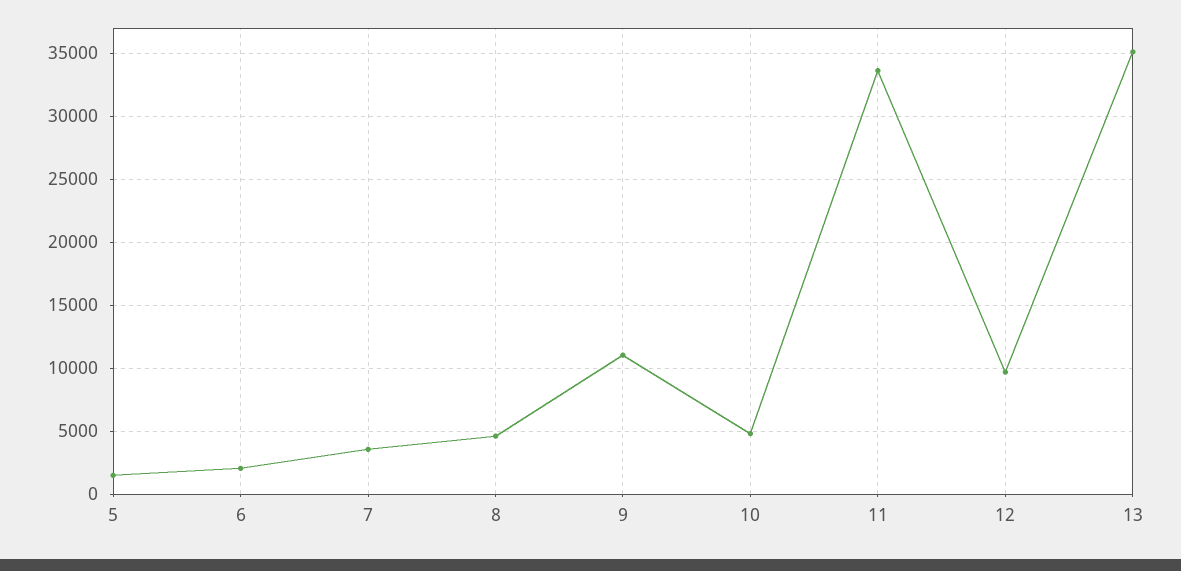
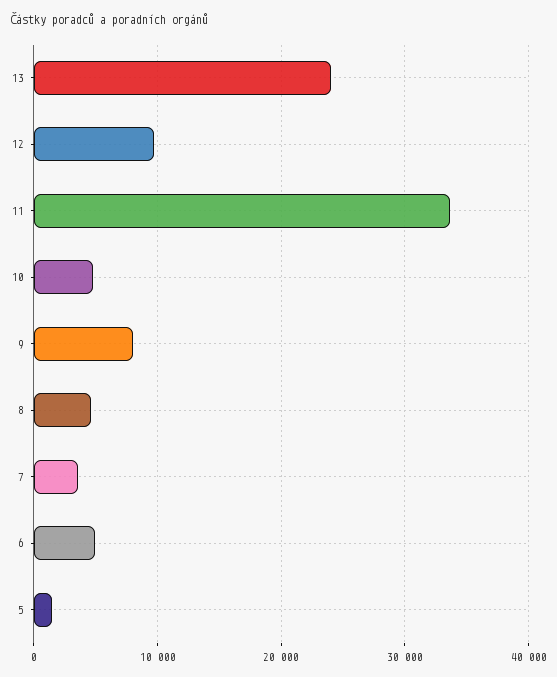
  {
    "5": 1500,
-   "6": 2000,
+   "6": 5000,
    "7": 3500,
    "8": 4500,
-   "9": 11000,
+   "9": 8000,
    "10": 5000,
    "11": 33500,
    "12": 9500,
-   "13": 35000
+   "13": 24000
  }

